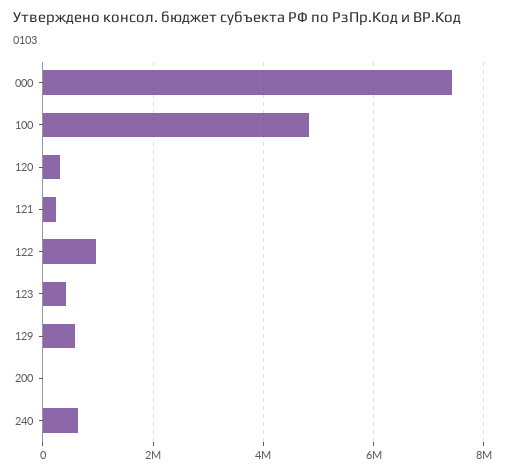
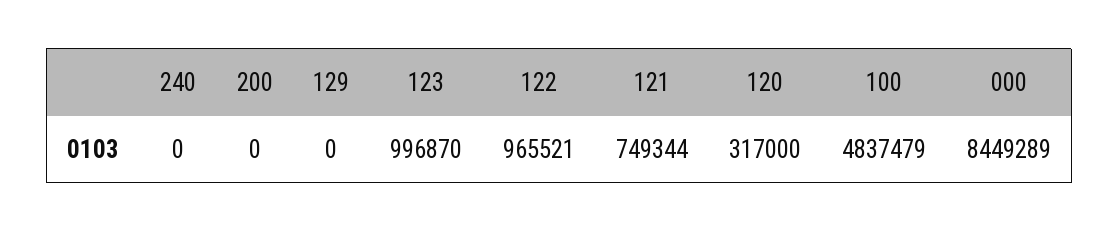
  {
-   "000": 7400000,
+   "000": 8449289,
    "100": 4837479,
    "120": 317000,
-   "121": 200000,
+   "121": 749344,
    "122": 965521,
-   "123": 400000,
+   "123": 996870,
-   "129": 600000,
+   "129": 0,
    "200": 0,
-   "240": 600000
+   "240": 0
  }

